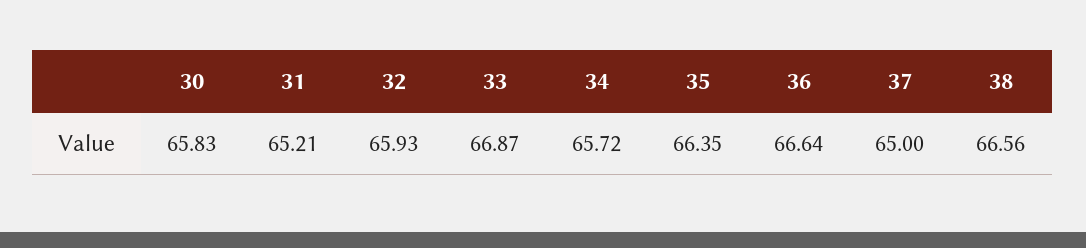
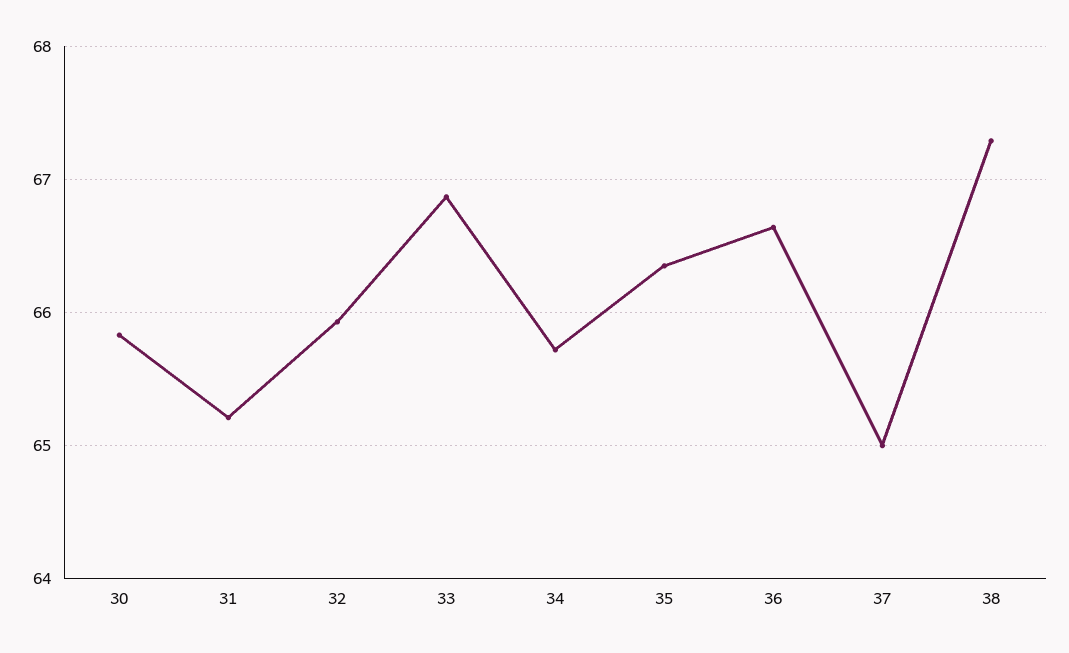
  {
    "30": 65.83,
    "31": 65.21,
    "32": 65.93,
    "33": 66.87,
    "34": 65.72,
    "35": 66.35,
    "36": 66.64,
    "37": 65,
-   "38": 66.56
+   "38": 67.3
  }

